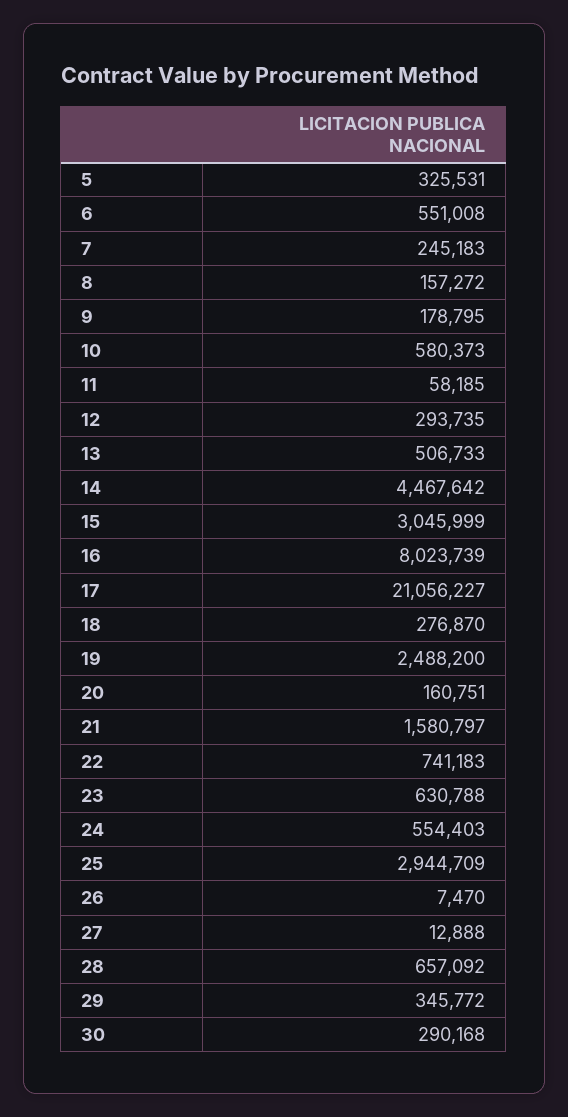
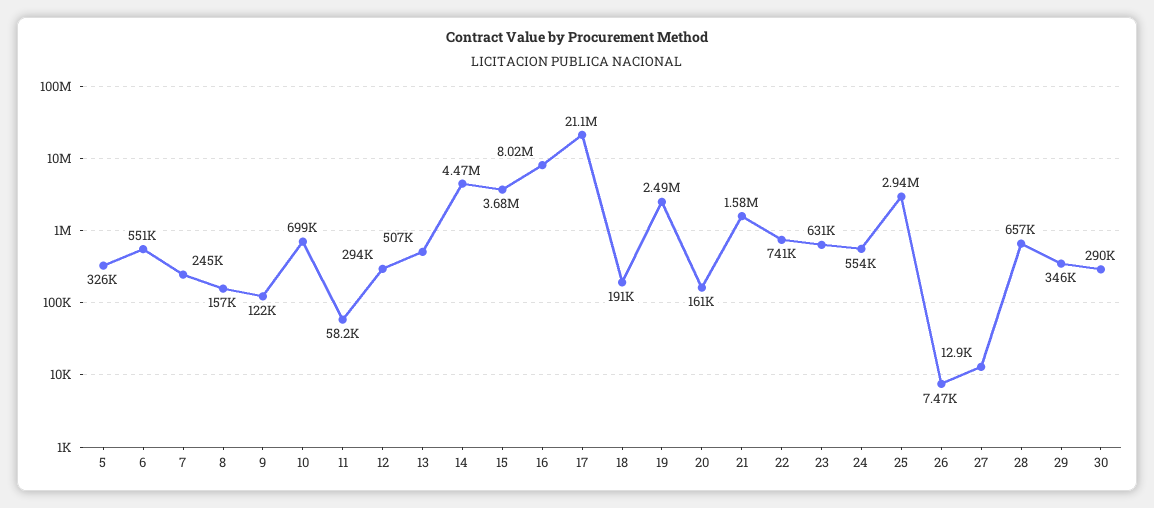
  {
    "5": 325531,
    "6": 551008,
    "7": 245183,
    "8": 157272,
-   "9": 178795,
+   "9": 122000,
-   "10": 580373,
+   "10": 699000,
    "11": 58185,
    "12": 293735,
    "13": 506733,
    "14": 4467642,
-   "15": 3045999,
+   "15": 3680000,
    "16": 8023739,
    "17": 21056227,
-   "18": 276870,
+   "18": 191000,
    "19": 2488200,
    "20": 160751,
    "21": 1580797,
    "22": 741183,
    "23": 630788,
    "24": 554403,
    "25": 2944709,
    "26": 7470,
    "27": 12888,
    "28": 657092,
    "29": 345772,
    "30": 290168
  }

